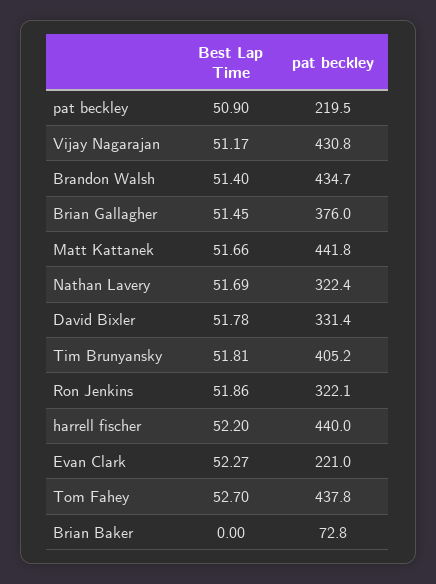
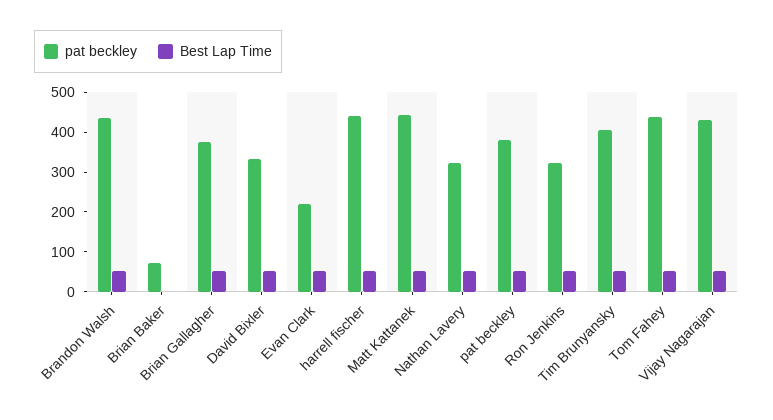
  {
    "Best Lap Time": {
      "pat beckley": 50.9,
      "Vijay Nagarajan": 51.17,
      "Brandon Walsh": 51.4,
      "Brian Gallagher": 51.45,
      "Matt Kattanek": 51.66,
      "Nathan Lavery": 51.69,
      "David Bixler": 51.78,
      "Tim Brunyansky": 51.81,
      "Ron Jenkins": 51.86,
      "harrell fischer": 52.2,
      "Evan Clark": 52.27,
      "Tom Fahey": 52.7,
      "Brian Baker": 0
    },
    "pat beckley": {
-     "pat beckley": 219.5,
+     "pat beckley": 375,
      "Vijay Nagarajan": 430.8,
      "Brandon Walsh": 434.7,
      "Brian Gallagher": 376,
      "Matt Kattanek": 441.8,
      "Nathan Lavery": 322.4,
      "David Bixler": 331.4,
      "Tim Brunyansky": 405.2,
      "Ron Jenkins": 322.1,
      "harrell fischer": 440,
      "Evan Clark": 221,
      "Tom Fahey": 437.8,
      "Brian Baker": 72.8
    }
  }

